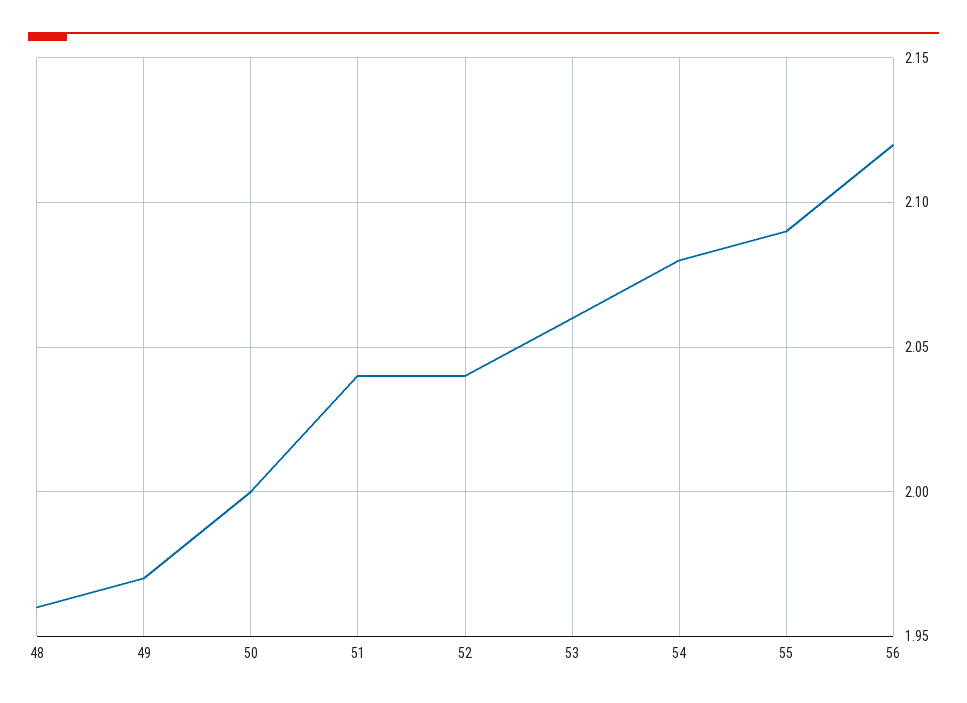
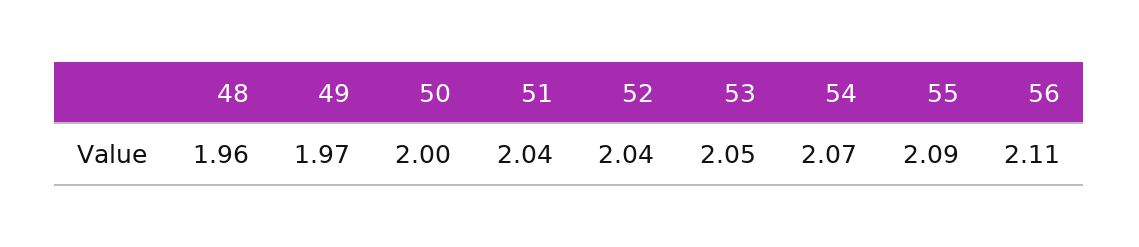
  {
    "48": 1.96,
    "49": 1.97,
    "50": 2,
    "51": 2.04,
    "52": 2.04,
-   "53": 2.06,
+   "53": 2.05,
-   "54": 2.08,
+   "54": 2.07,
    "55": 2.09,
-   "56": 2.12
+   "56": 2.11
  }

